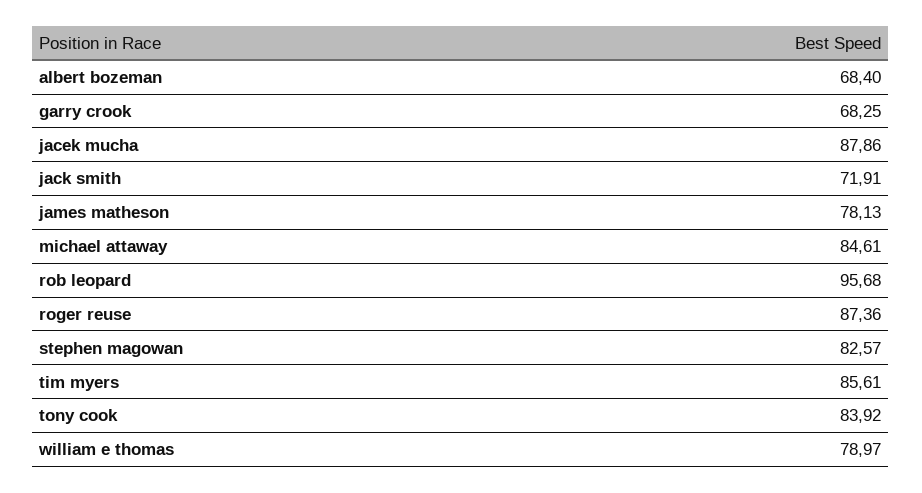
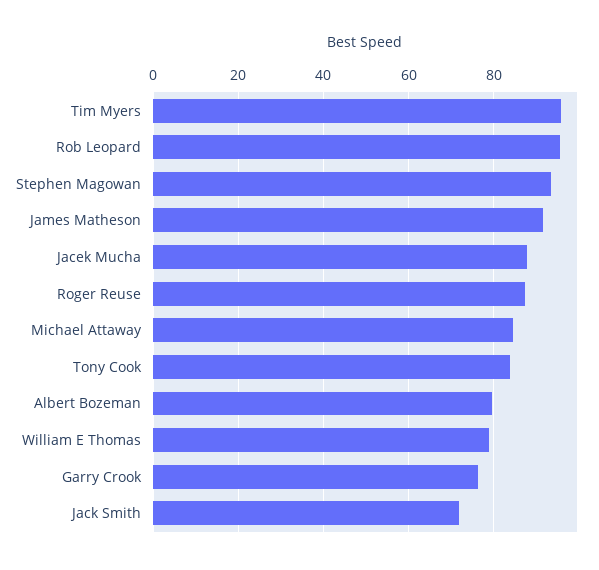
  {
-   "albert bozeman": 68.4,
+   "albert bozeman": 80,
-   "garry crook": 68.25,
+   "garry crook": 76,
    "jacek mucha": 87.86,
    "jack smith": 71.91,
-   "james matheson": 78.13,
+   "james matheson": 92,
    "michael attaway": 84.61,
    "rob leopard": 95.68,
    "roger reuse": 87.36,
-   "stephen magowan": 82.57,
+   "stephen magowan": 94,
-   "tim myers": 85.61,
+   "tim myers": 96,
    "tony cook": 83.92,
    "william e thomas": 78.97
  }

